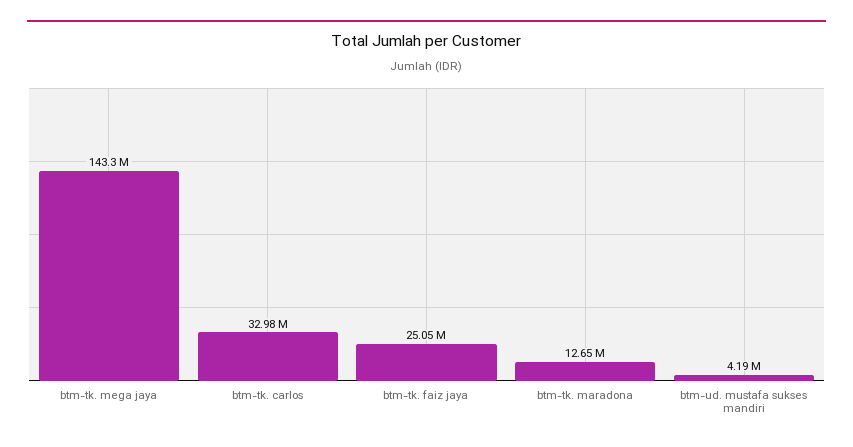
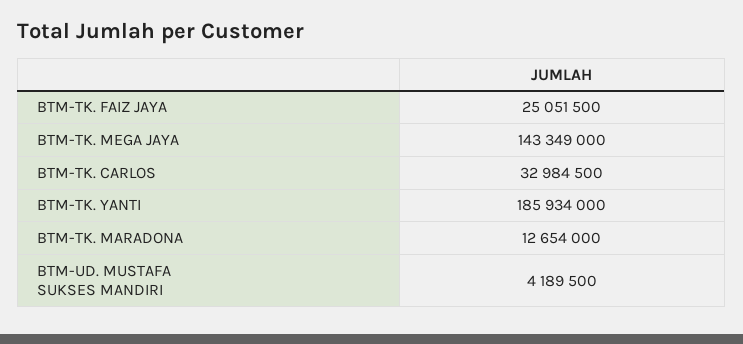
  {
    "btm-tk. mega jaya": 143349000,
    "btm-tk. carlos": 32984500,
    "btm-tk. faiz jaya": 25051500,
    "btm-tk. maradona": 12654000,
-   "btm-ud. mustafa sukses mandiri": 4189500
+   "btm-ud. mustafa sukses mandiri": 4189500,
+   "BTM-TK. YANTI": 185934000
  }

